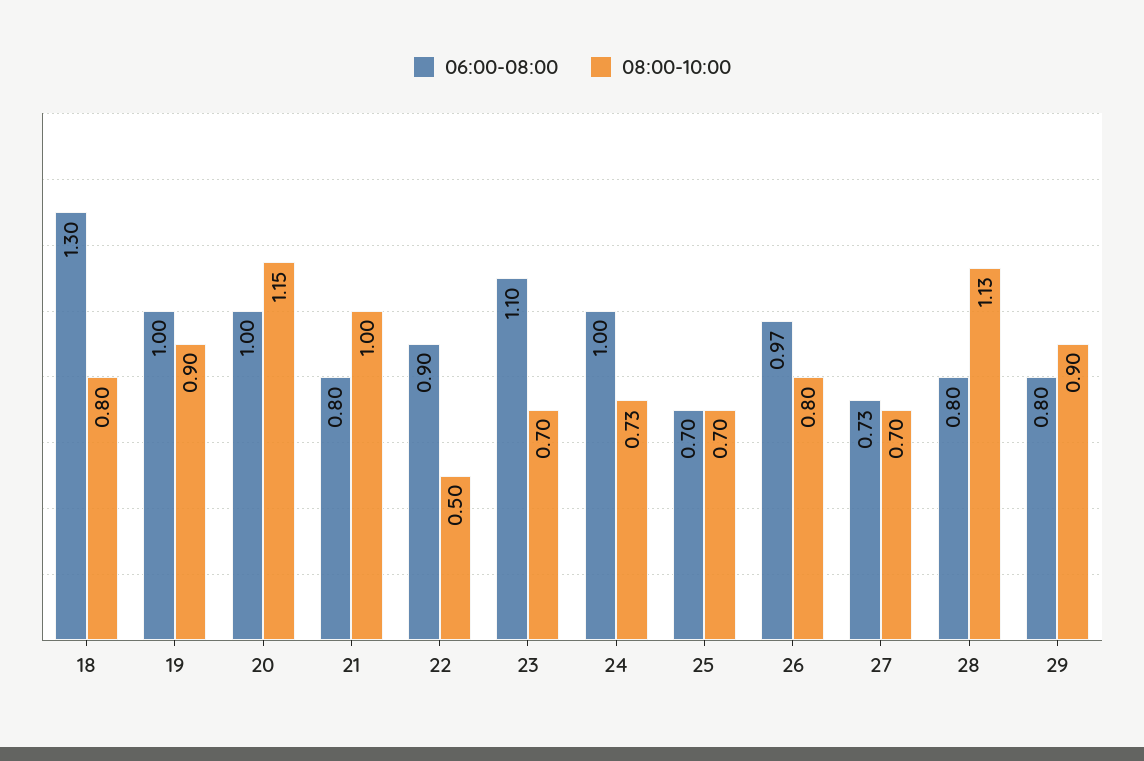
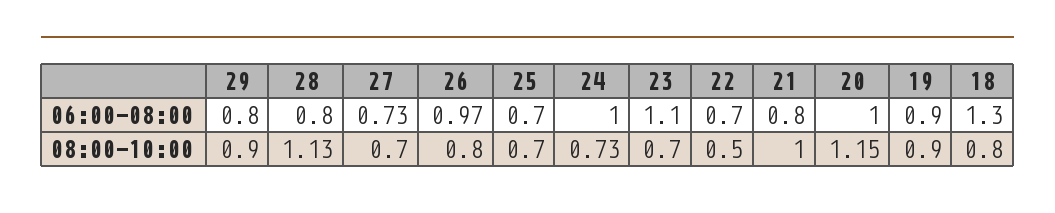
  {
    "06:00-08:00": {
      "18": 1.3,
-     "19": 1,
+     "19": 0.9,
      "20": 1,
      "21": 0.8,
-     "22": 0.9,
+     "22": 0.7,
      "23": 1.1,
      "24": 1,
      "25": 0.7,
      "26": 0.97,
      "27": 0.73,
      "28": 0.8,
      "29": 0.8
    },
    "08:00-10:00": {
      "18": 0.8,
      "19": 0.9,
      "20": 1.15,
      "21": 1,
      "22": 0.5,
      "23": 0.7,
      "24": 0.73,
      "25": 0.7,
      "26": 0.8,
      "27": 0.7,
      "28": 1.13,
      "29": 0.9
    }
  }

